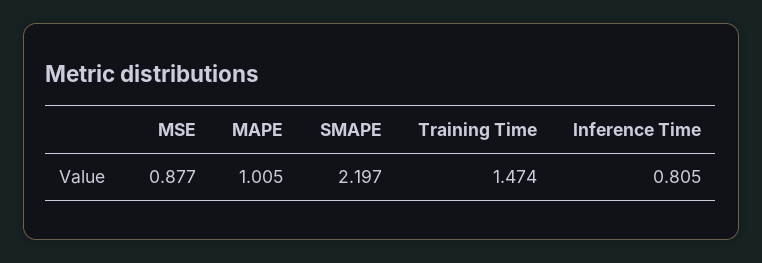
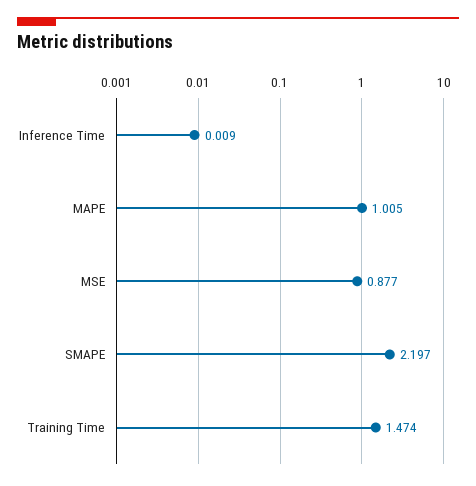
  {
    "MSE": 0.877,
    "MAPE": 1.005,
    "SMAPE": 2.197,
    "Training Time": 1.474,
-   "Inference Time": 0.805
+   "Inference Time": 0.009
  }

